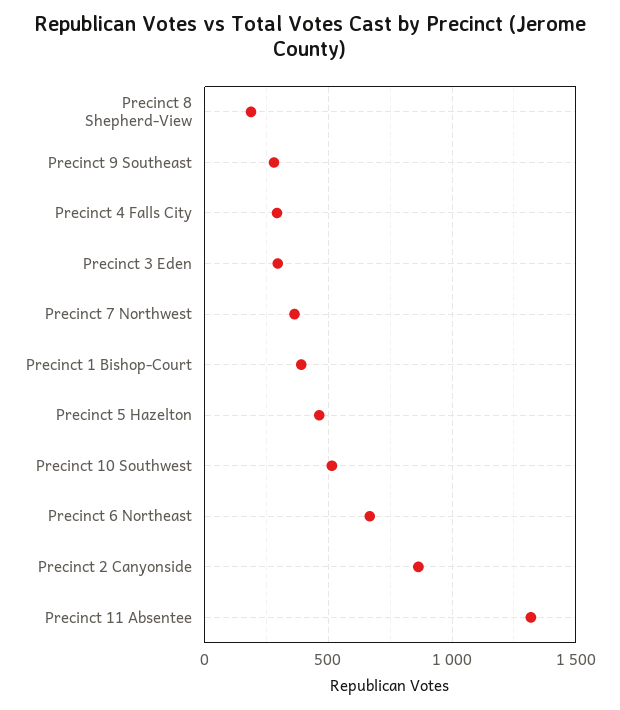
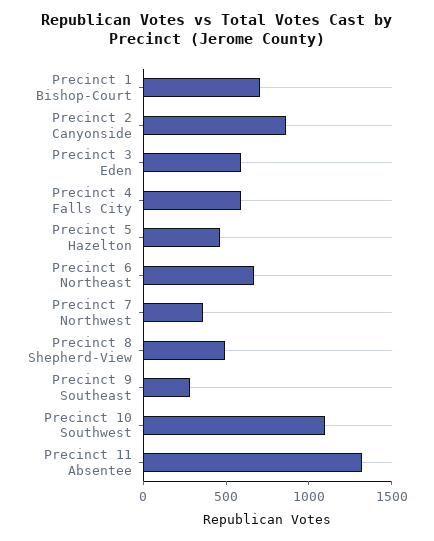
  {
-   "Precinct 8 Shepherd-View": 200,
+   "Precinct 8 Shepherd-View": 500,
    "Precinct 9 Southeast": 300,
-   "Precinct 4 Falls City": 300,
+   "Precinct 4 Falls City": 600,
-   "Precinct 3 Eden": 300,
+   "Precinct 3 Eden": 600,
    "Precinct 7 Northwest": 350,
-   "Precinct 1 Bishop-Court": 400,
+   "Precinct 1 Bishop-Court": 700,
    "Precinct 5 Hazelton": 450,
-   "Precinct 10 Southwest": 500,
+   "Precinct 10 Southwest": 1100,
    "Precinct 6 Northeast": 650,
    "Precinct 2 Canyonside": 850,
    "Precinct 11 Absentee": 1300
  }

